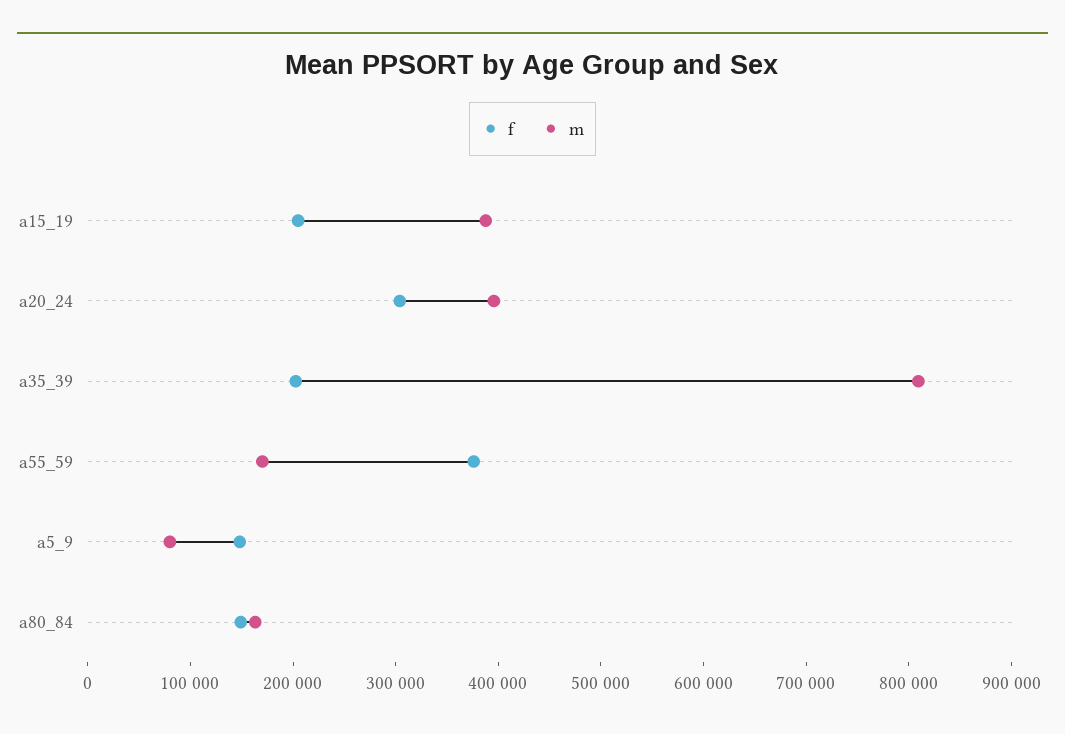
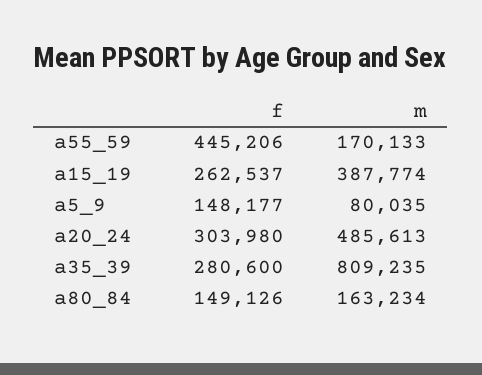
  {
    "f": {
-     "a15_19": 200000,
+     "a15_19": 262537,
      "a20_24": 303980,
-     "a35_39": 200000,
+     "a35_39": 280600,
-     "a55_59": 380000,
+     "a55_59": 445206,
      "a5_9": 148177,
      "a80_84": 149126
    },
    "m": {
      "a15_19": 387774,
-     "a20_24": 400000,
+     "a20_24": 485613,
      "a35_39": 809235,
      "a55_59": 170133,
      "a5_9": 80035,
      "a80_84": 163234
    }
  }

